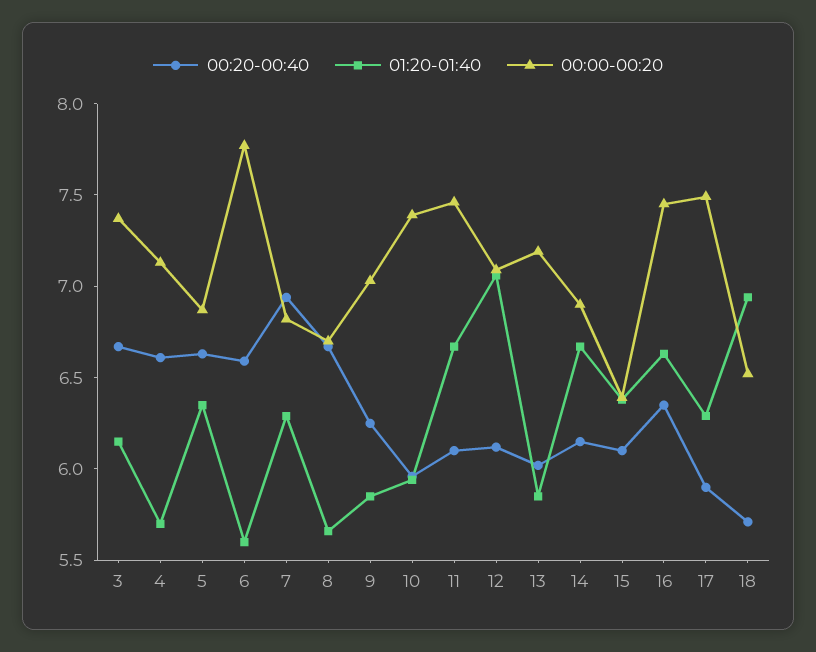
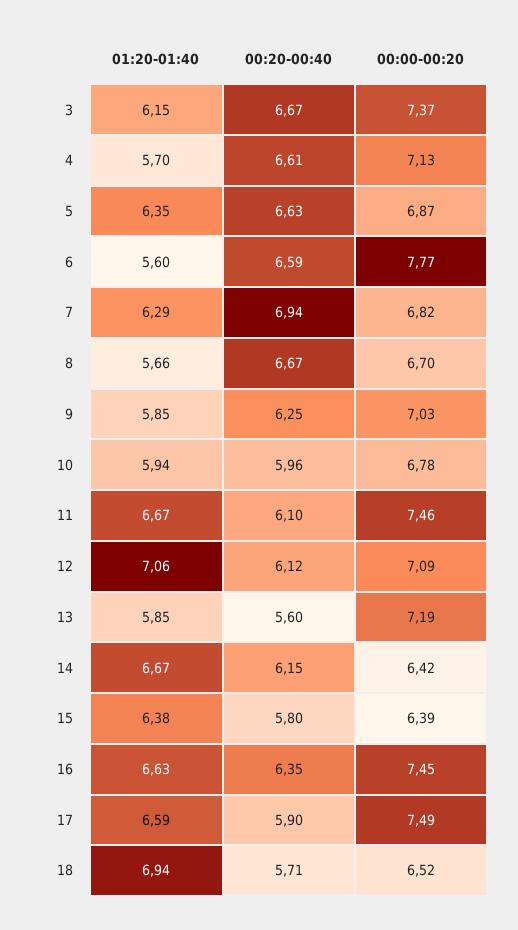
  {
    "00:20-00:40": {
      "3": 6.67,
      "4": 6.61,
      "5": 6.63,
      "6": 6.59,
      "7": 6.94,
      "8": 6.67,
      "9": 6.25,
      "10": 5.96,
      "11": 6.1,
      "12": 6.12,
-     "13": 6,
+     "13": 5.6,
      "14": 6.15,
-     "15": 6.1,
+     "15": 5.8,
      "16": 6.35,
      "17": 5.9,
      "18": 5.71
    },
    "01:20-01:40": {
      "3": 6.15,
      "4": 5.7,
      "5": 6.35,
      "6": 5.6,
      "7": 6.29,
      "8": 5.66,
      "9": 5.85,
      "10": 5.94,
      "11": 6.67,
      "12": 7.06,
      "13": 5.85,
      "14": 6.67,
      "15": 6.38,
      "16": 6.63,
-     "17": 6.3,
+     "17": 6.59,
      "18": 6.94
    },
    "00:00-00:20": {
      "3": 7.37,
      "4": 7.13,
      "5": 6.87,
      "6": 7.77,
      "7": 6.82,
      "8": 6.7,
      "9": 7.03,
-     "10": 7.4,
+     "10": 6.78,
      "11": 7.46,
      "12": 7.09,
      "13": 7.19,
-     "14": 6.9,
+     "14": 6.42,
      "15": 6.39,
      "16": 7.45,
      "17": 7.49,
      "18": 6.52
    }
  }

